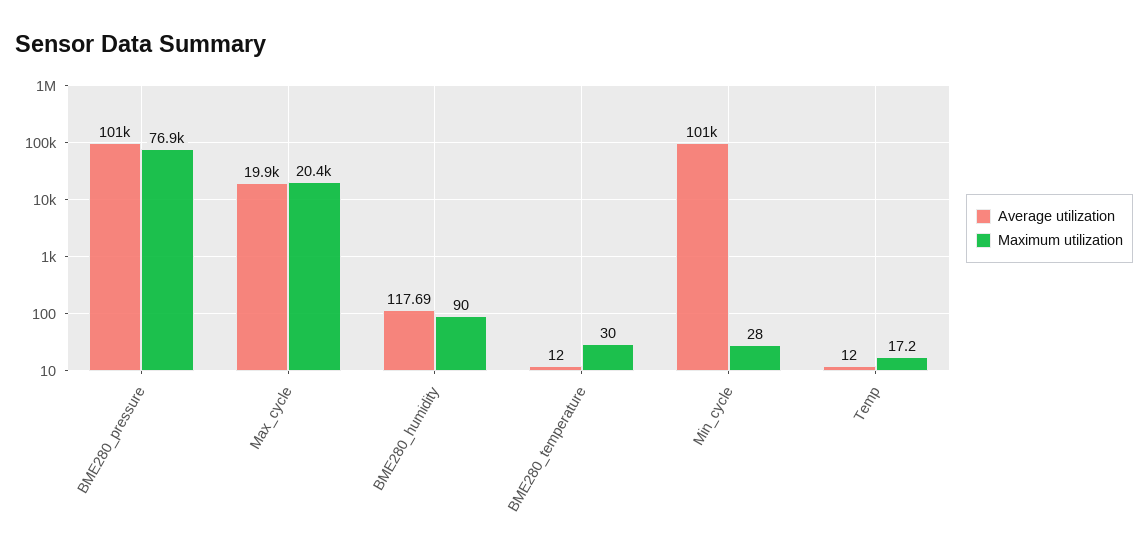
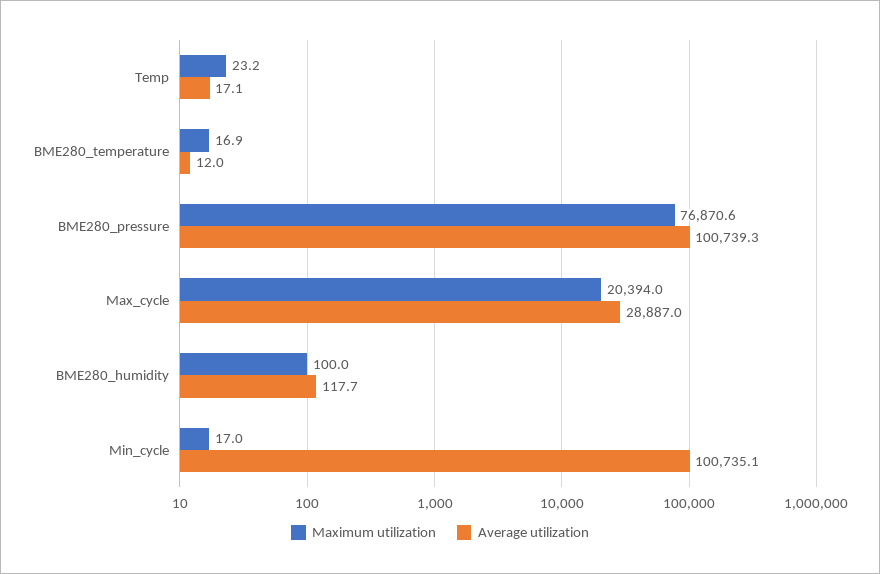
  {
    "Average utilization": {
      "BME280_pressure": 100739.3,
-     "Max_cycle": 19900,
+     "Max_cycle": 28887,
      "BME280_humidity": 117.69,
      "BME280_temperature": 12,
      "Min_cycle": 100735.1,
-     "Temp": 12
+     "Temp": 17.1
    },
    "Maximum utilization": {
      "BME280_pressure": 76870.6,
      "Max_cycle": 20394,
-     "BME280_humidity": 90,
+     "BME280_humidity": 100,
-     "BME280_temperature": 30,
+     "BME280_temperature": 16.9,
-     "Min_cycle": 28,
+     "Min_cycle": 17,
-     "Temp": 17.2
+     "Temp": 23.2
    }
  }

